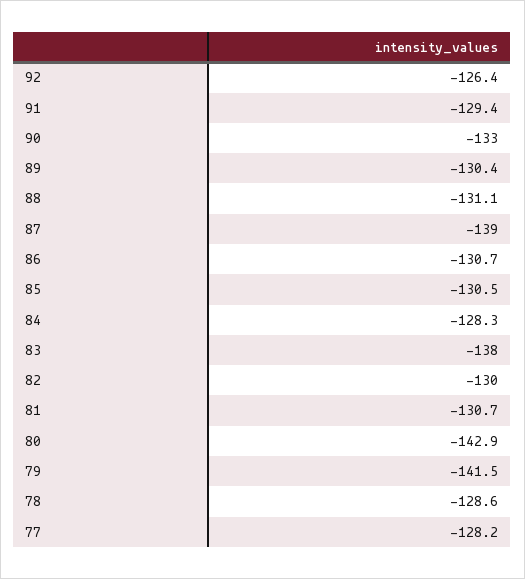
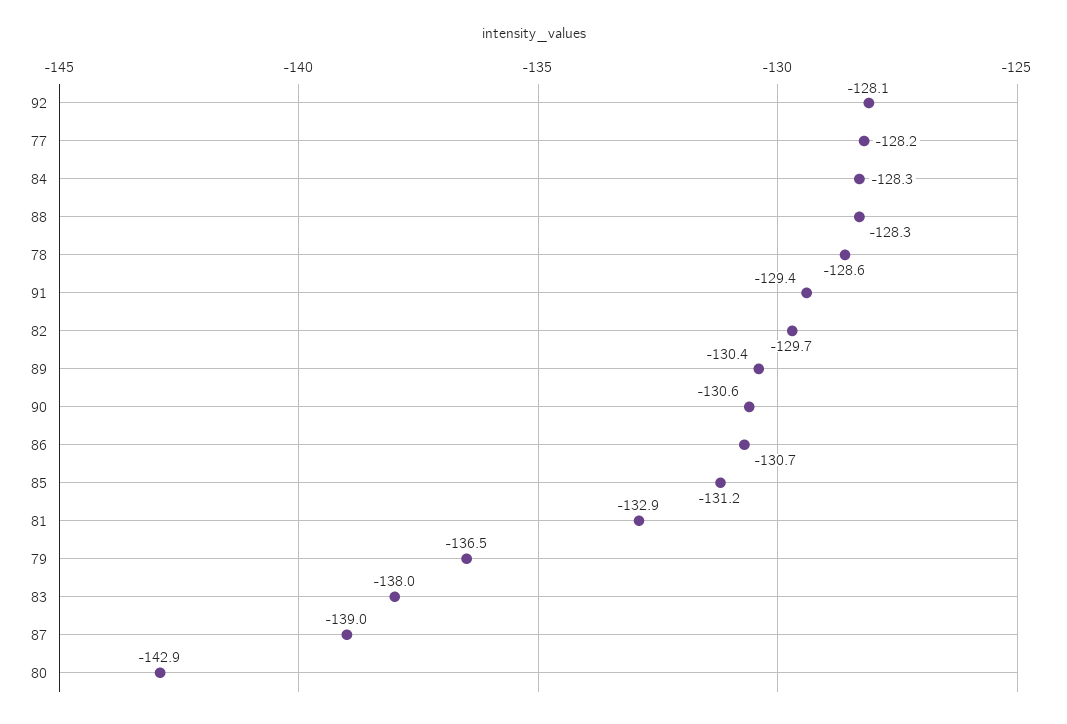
  {
-   "92": -126.4,
+   "92": -128.1,
    "91": -129.4,
-   "90": -133,
+   "90": -130.6,
    "89": -130.4,
-   "88": -131.1,
+   "88": -128.3,
    "87": -139,
    "86": -130.7,
-   "85": -130.5,
+   "85": -131.2,
    "84": -128.3,
    "83": -138,
-   "82": -130,
+   "82": -129.7,
-   "81": -130.7,
+   "81": -132.9,
    "80": -142.9,
-   "79": -141.5,
+   "79": -136.5,
    "78": -128.6,
    "77": -128.2
  }

